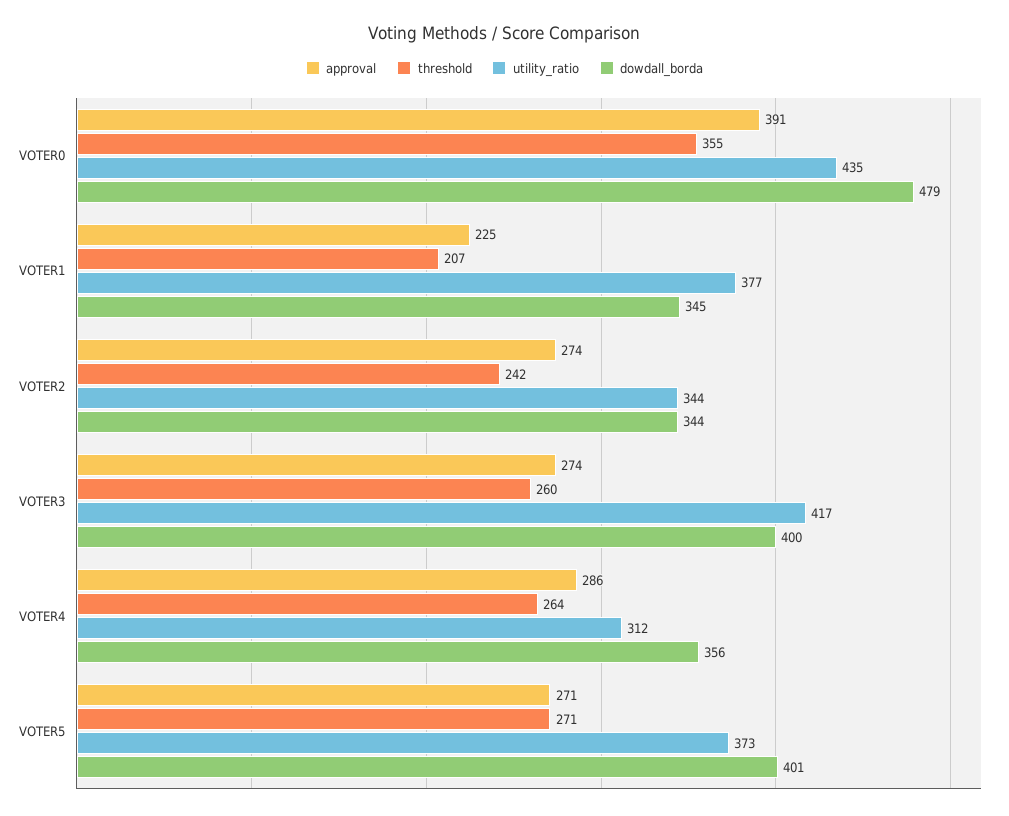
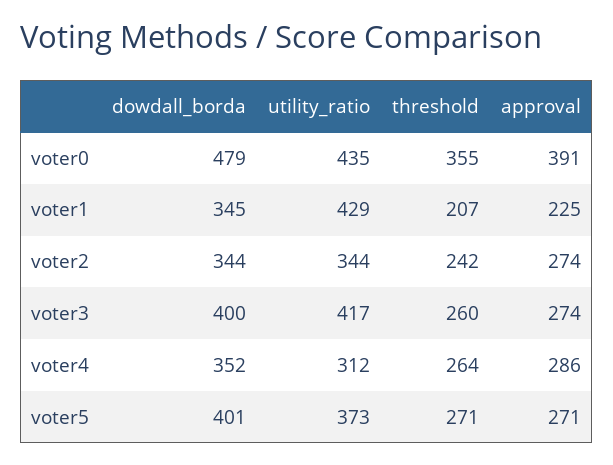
  {
    "approval": {
      "VOTER0": 391,
      "VOTER1": 225,
      "VOTER2": 274,
      "VOTER3": 274,
      "VOTER4": 286,
      "VOTER5": 271
    },
    "threshold": {
      "VOTER0": 355,
      "VOTER1": 207,
      "VOTER2": 242,
      "VOTER3": 260,
      "VOTER4": 264,
      "VOTER5": 271
    },
    "utility_ratio": {
      "VOTER0": 435,
-     "VOTER1": 377,
+     "VOTER1": 429,
      "VOTER2": 344,
      "VOTER3": 417,
      "VOTER4": 312,
      "VOTER5": 373
    },
    "dowdall_borda": {
      "VOTER0": 479,
      "VOTER1": 345,
      "VOTER2": 344,
      "VOTER3": 400,
-     "VOTER4": 356,
+     "VOTER4": 352,
      "VOTER5": 401
    }
  }

